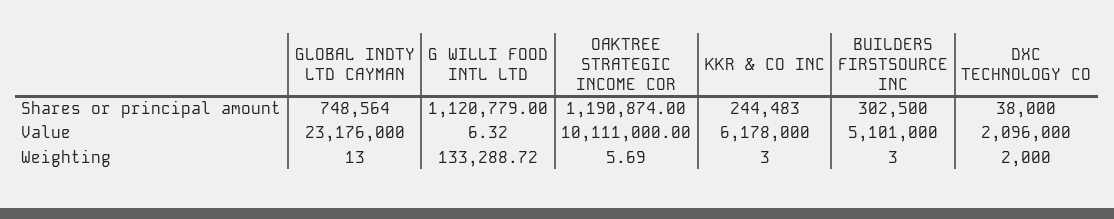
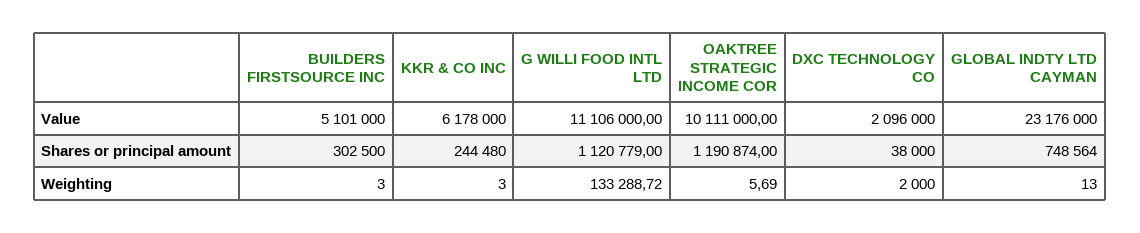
  {
    "GLOBAL INDTY LTD CAYMAN": {
      "Shares or principal amount": 748564,
      "Value": 23176000,
      "Weighting": 13
    },
    "G WILLI FOOD INTL LTD": {
      "Shares or principal amount": 1120779,
-     "Value": 6.32,
+     "Value": 11106000,
      "Weighting": 133288.72
    },
    "OAKTREE STRATEGIC INCOME COR": {
      "Shares or principal amount": 1190874,
      "Value": 10111000,
      "Weighting": 5.69
    },
    "KKR & CO INC": {
-     "Shares or principal amount": 244483,
+     "Shares or principal amount": 244480,
      "Value": 6178000,
      "Weighting": 3
    },
    "BUILDERS FIRSTSOURCE INC": {
      "Shares or principal amount": 302500,
      "Value": 5101000,
      "Weighting": 3
    },
    "DXC TECHNOLOGY CO": {
      "Shares or principal amount": 38000,
      "Value": 2096000,
      "Weighting": 2000
    }
  }

